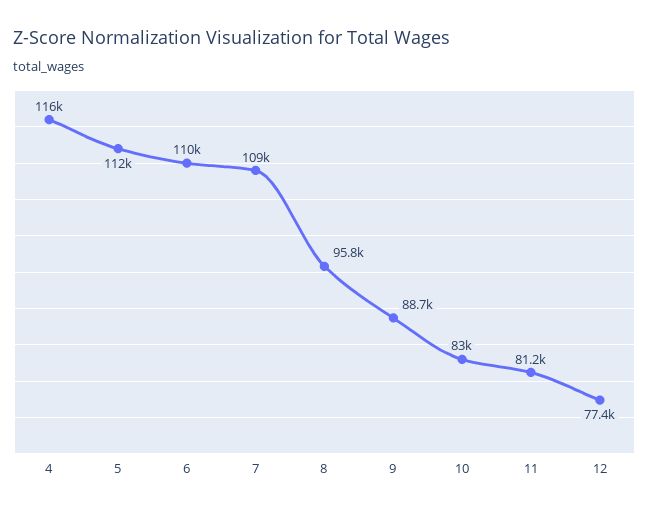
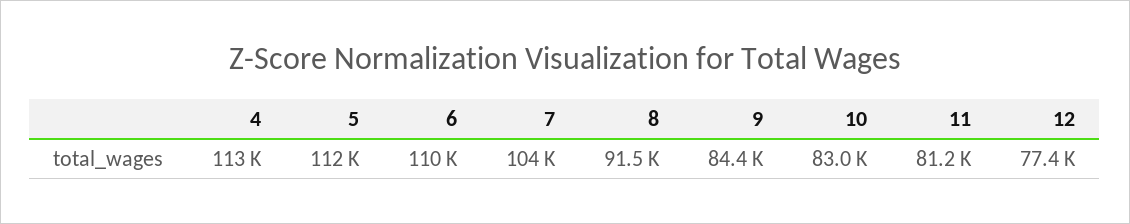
  {
-   "4": 116000,
+   "4": 113000,
    "5": 112000,
    "6": 110000,
-   "7": 109000,
+   "7": 104000,
-   "8": 95800,
+   "8": 91500,
-   "9": 88700,
+   "9": 84400,
    "10": 83000,
    "11": 81200,
    "12": 77400
  }

